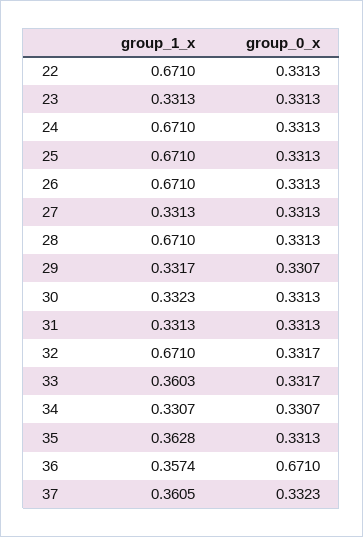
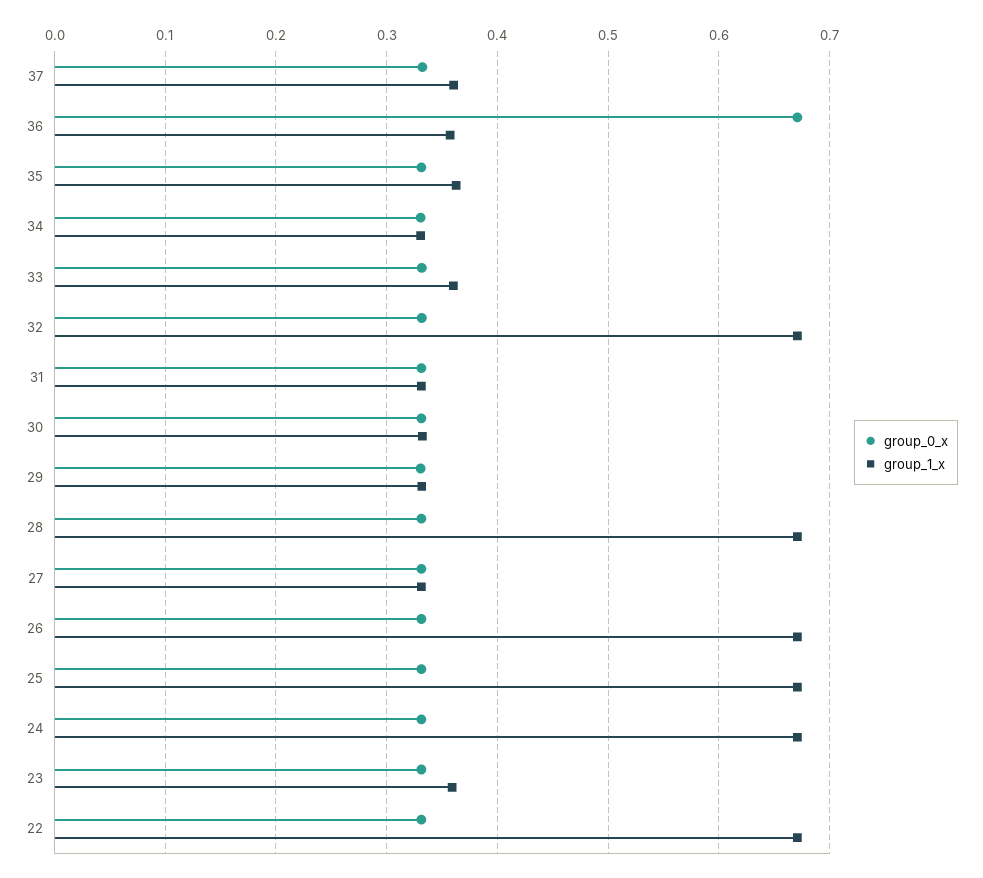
  {
    "group_1_x": {
      "22": 0.671,
-     "23": 0.3313,
+     "23": 0.36,
      "24": 0.671,
      "25": 0.671,
      "26": 0.671,
      "27": 0.3313,
      "28": 0.671,
      "29": 0.3317,
      "30": 0.3323,
      "31": 0.3313,
      "32": 0.671,
      "33": 0.3603,
      "34": 0.3307,
      "35": 0.3628,
      "36": 0.3574,
      "37": 0.3605
    },
    "group_0_x": {
      "22": 0.3313,
      "23": 0.3313,
      "24": 0.3313,
      "25": 0.3313,
      "26": 0.3313,
      "27": 0.3313,
      "28": 0.3313,
      "29": 0.3307,
      "30": 0.3313,
      "31": 0.3313,
      "32": 0.3317,
      "33": 0.3317,
      "34": 0.3307,
      "35": 0.3313,
      "36": 0.671,
      "37": 0.3323
    }
  }

